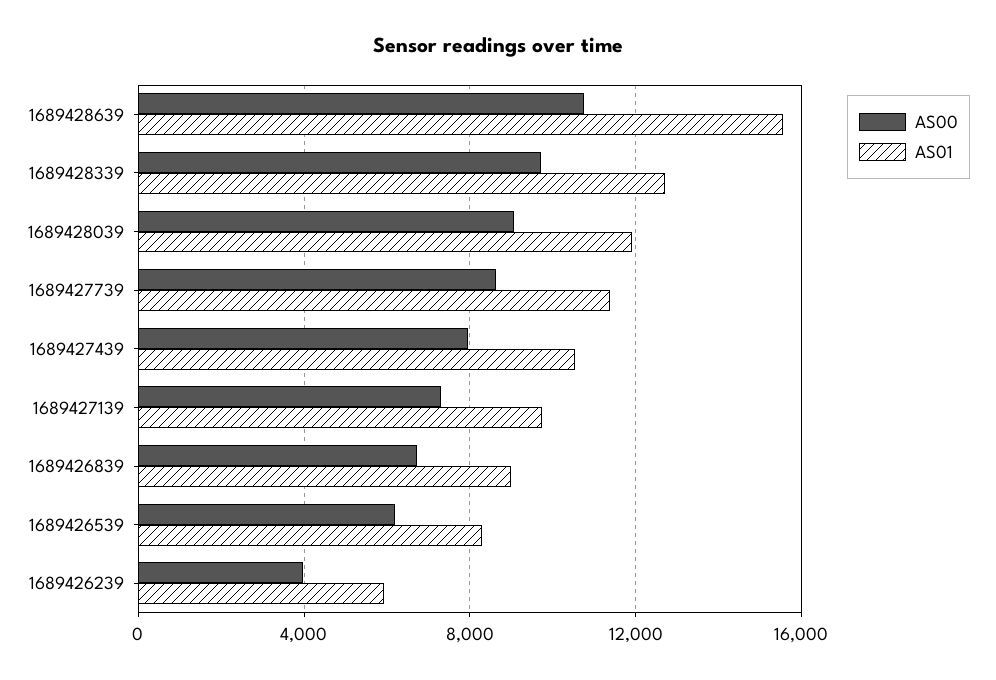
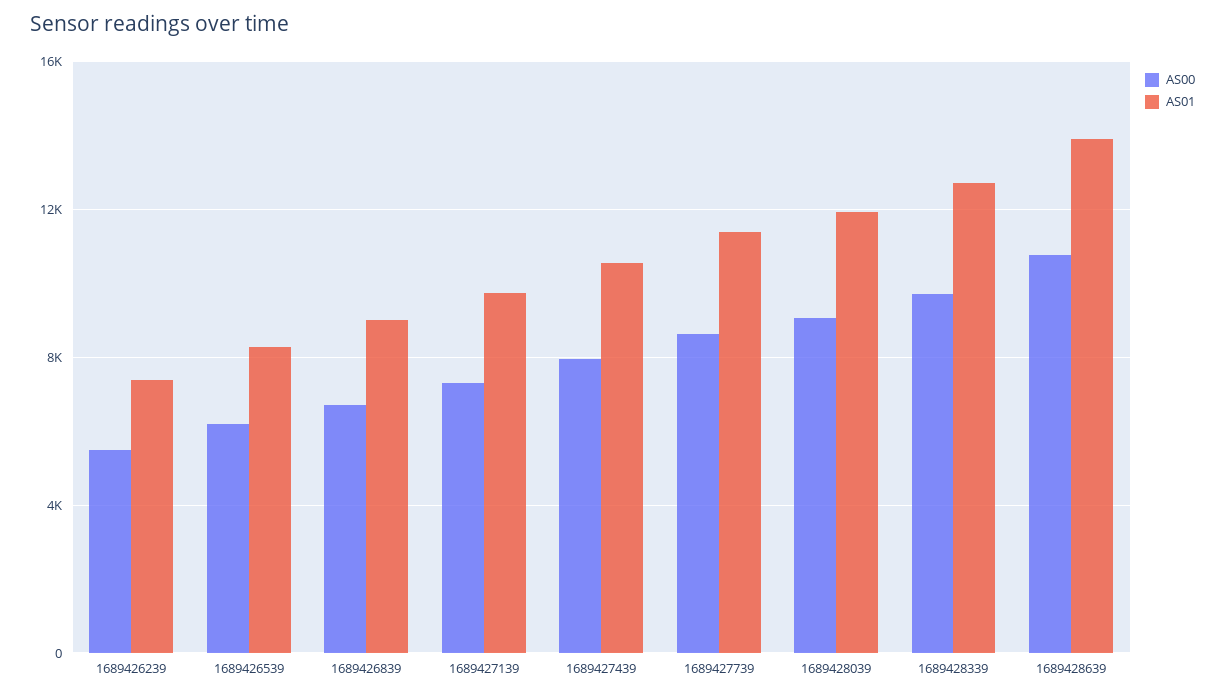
  {
    "AS00": {
      "1689428639": 11000,
      "1689428339": 9500,
      "1689428039": 9000,
      "1689427739": 8500,
      "1689427439": 8000,
      "1689427139": 7500,
      "1689426839": 6500,
      "1689426539": 6000,
-     "1689426239": 4000
+     "1689426239": 5500
    },
    "AS01": {
-     "1689428639": 15500,
+     "1689428639": 14000,
      "1689428339": 12500,
      "1689428039": 12000,
      "1689427739": 11500,
      "1689427439": 10500,
      "1689427139": 9500,
      "1689426839": 9000,
      "1689426539": 8500,
-     "1689426239": 6000
+     "1689426239": 7500
    }
  }

